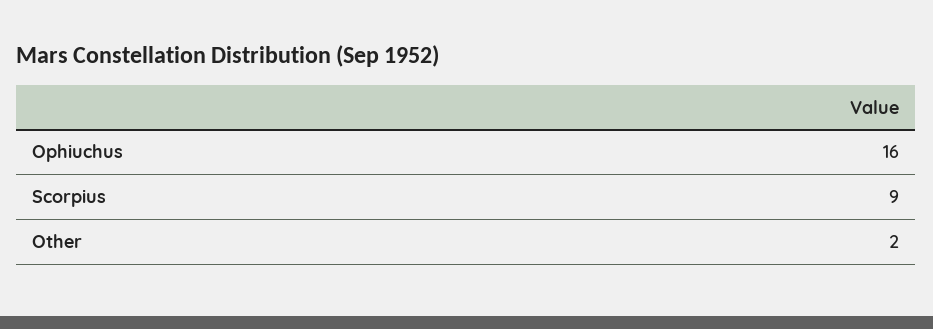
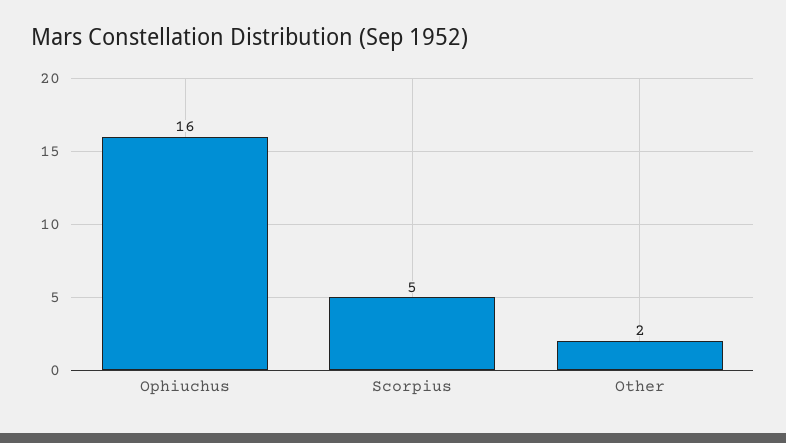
  {
    "Ophiuchus": 16,
-   "Scorpius": 9,
+   "Scorpius": 5,
    "Other": 2
  }

